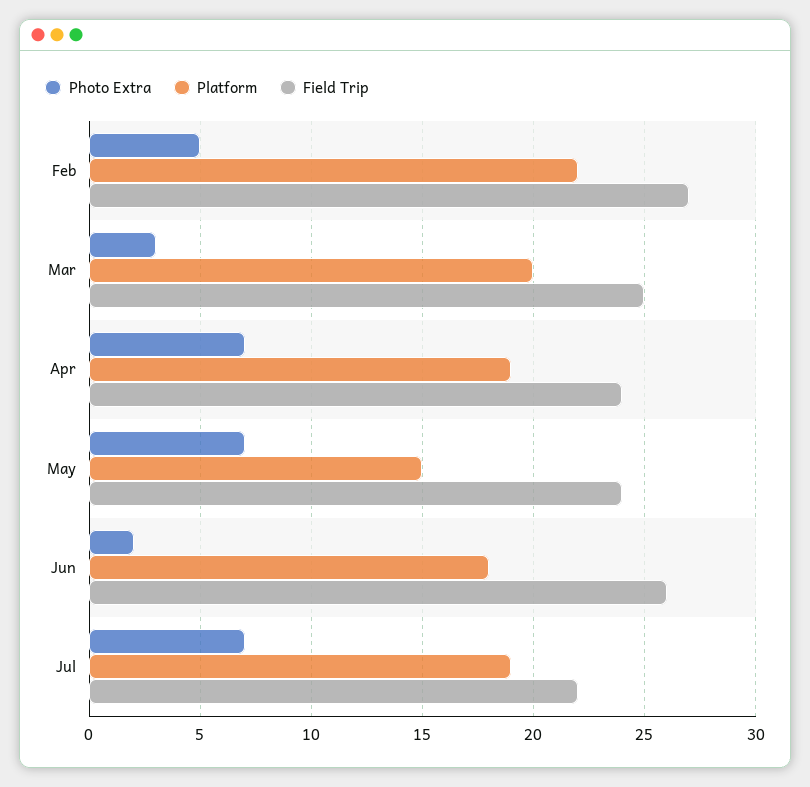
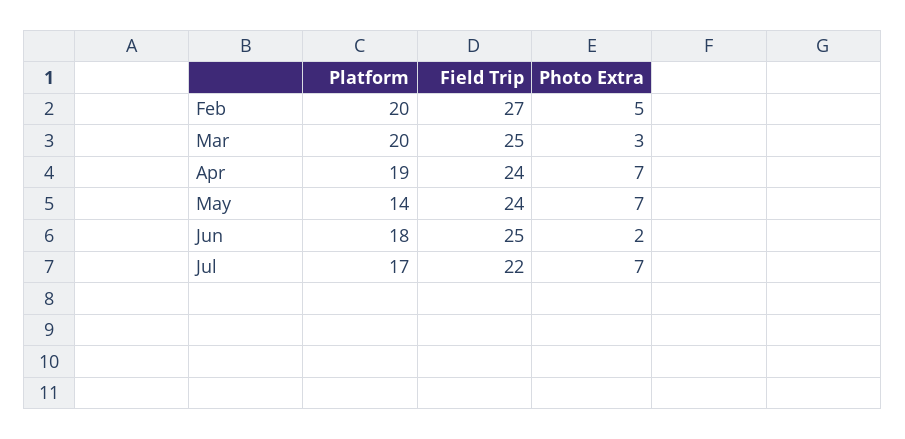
  {
    "Photo Extra": {
      "Feb": 5,
      "Mar": 3,
      "Apr": 7,
      "May": 7,
      "Jun": 2,
      "Jul": 7
    },
    "Platform": {
-     "Feb": 22,
+     "Feb": 20,
      "Mar": 20,
      "Apr": 19,
-     "May": 15,
+     "May": 14,
      "Jun": 18,
-     "Jul": 19
+     "Jul": 17
    },
    "Field Trip": {
      "Feb": 27,
      "Mar": 25,
      "Apr": 24,
      "May": 24,
-     "Jun": 26,
+     "Jun": 25,
      "Jul": 22
    }
  }

